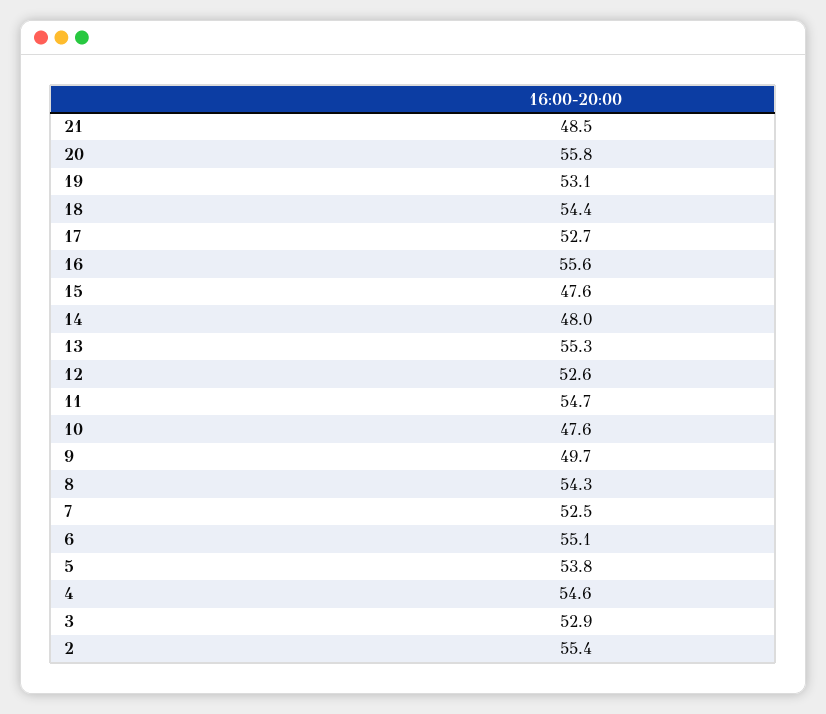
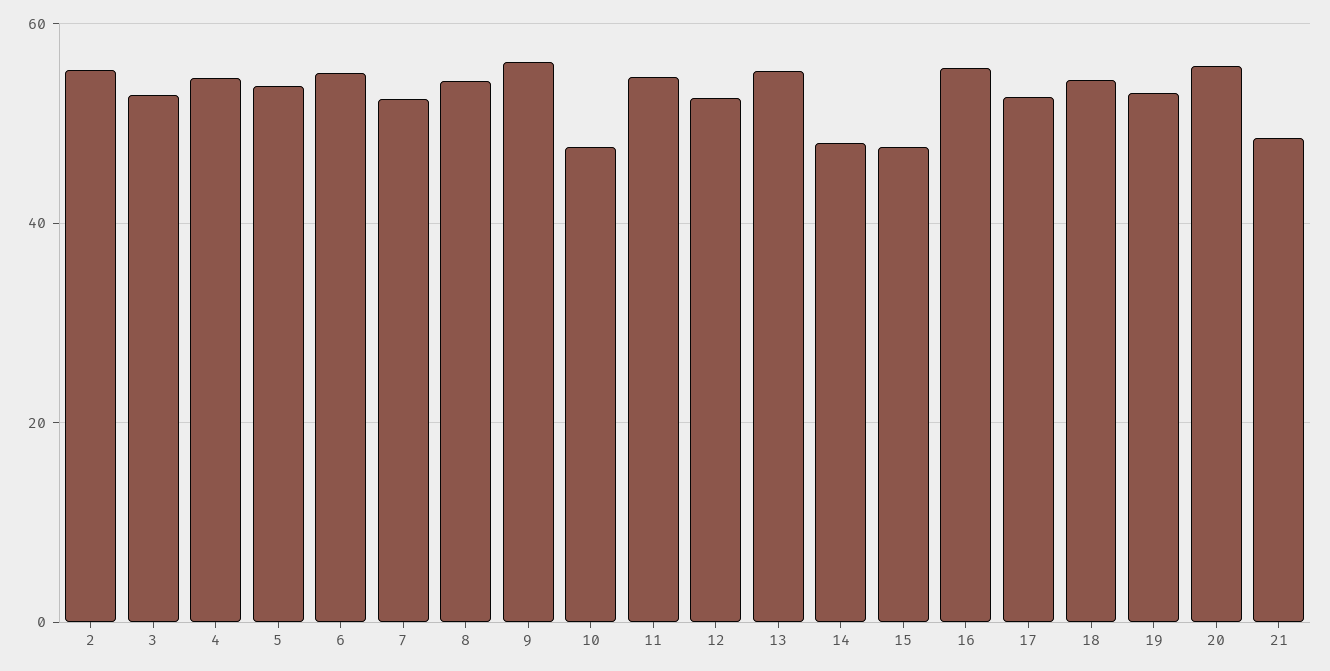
  {
    "21": 48.5,
    "20": 55.8,
    "19": 53.1,
    "18": 54.4,
    "17": 52.7,
    "16": 55.6,
    "15": 47.6,
    "14": 48,
    "13": 55.3,
    "12": 52.6,
    "11": 54.7,
    "10": 47.6,
-   "9": 49.7,
+   "9": 56,
    "8": 54.3,
    "7": 52.5,
    "6": 55.1,
    "5": 53.8,
    "4": 54.6,
    "3": 52.9,
    "2": 55.4
  }

